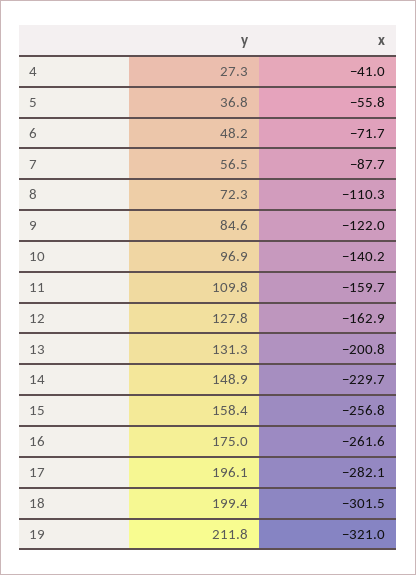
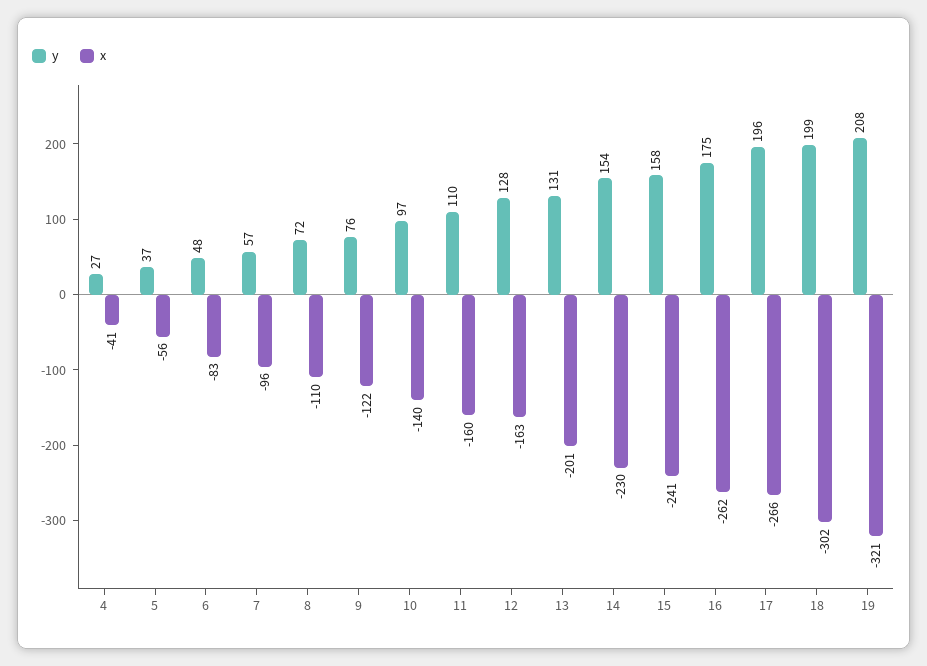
  {
    "y": {
      "4": 27.3,
      "5": 36.8,
      "6": 48.2,
      "7": 56.5,
      "8": 72.3,
-     "9": 84.6,
+     "9": 76,
      "10": 96.9,
      "11": 109.8,
      "12": 127.8,
      "13": 131.3,
-     "14": 148.9,
+     "14": 154,
      "15": 158.4,
      "16": 175,
      "17": 196.1,
      "18": 199.4,
-     "19": 211.8
+     "19": 208
    },
    "x": {
      "4": -41,
      "5": -55.8,
-     "6": -71.7,
+     "6": -83,
-     "7": -87.7,
+     "7": -96,
      "8": -110.3,
      "9": -122,
      "10": -140.2,
      "11": -159.7,
      "12": -162.9,
      "13": -200.8,
      "14": -229.7,
-     "15": -256.8,
+     "15": -241,
      "16": -261.6,
-     "17": -282.1,
+     "17": -266,
      "18": -301.5,
      "19": -321
    }
  }

